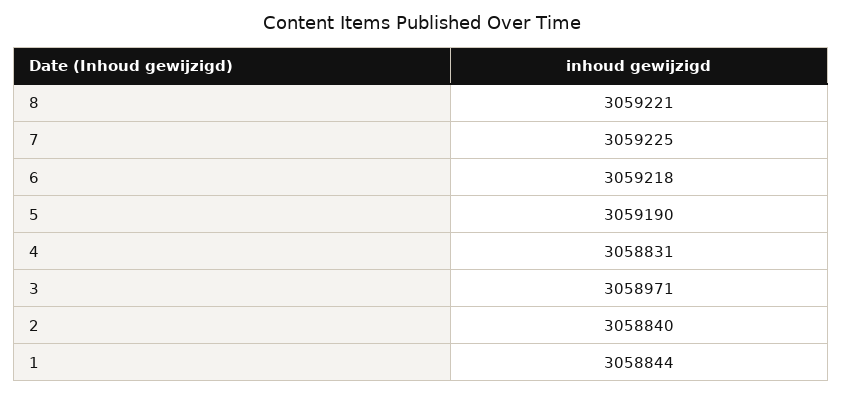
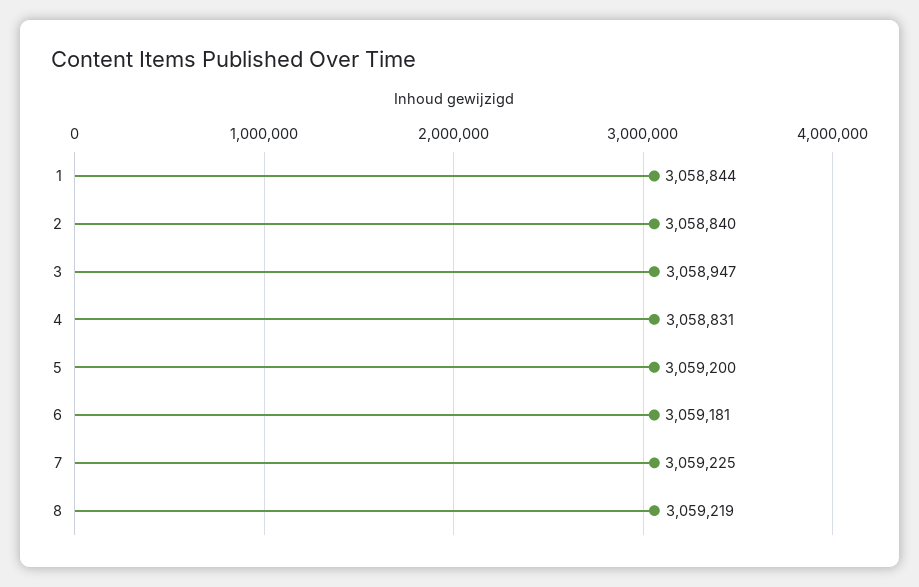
  {
-   "8": 3059221,
+   "8": 3059219,
    "7": 3059225,
-   "6": 3059218,
+   "6": 3059181,
-   "5": 3059190,
+   "5": 3059200,
    "4": 3058831,
-   "3": 3058971,
+   "3": 3058947,
    "2": 3058840,
    "1": 3058844
  }

